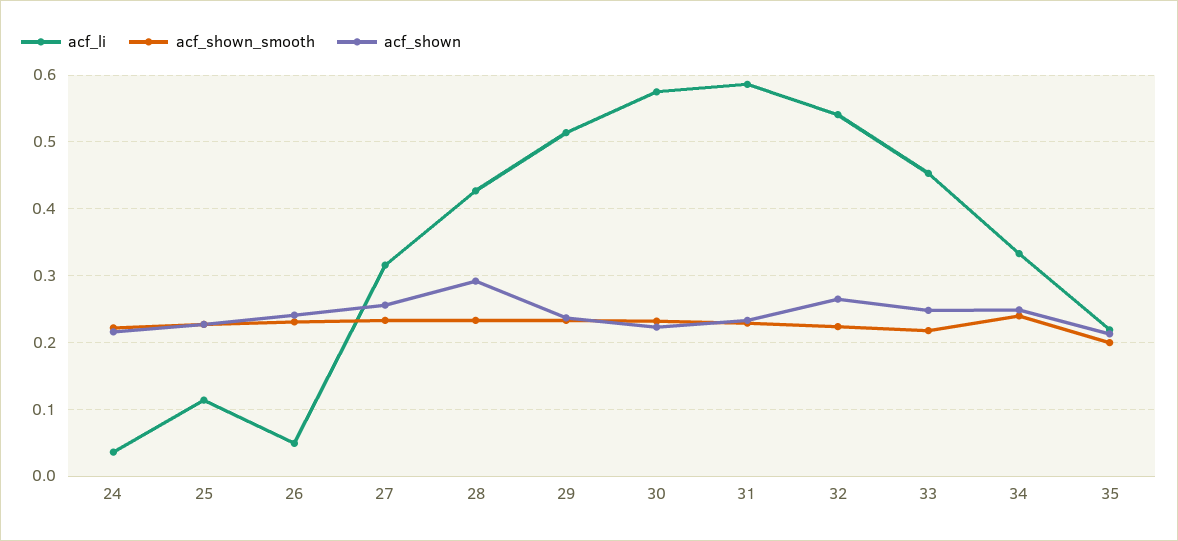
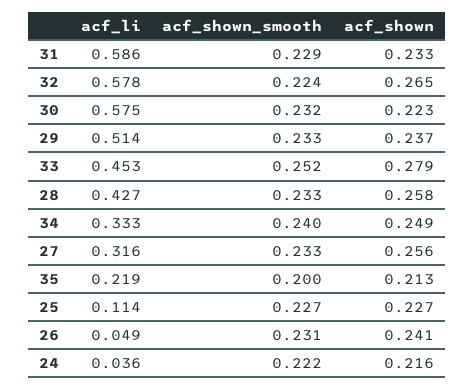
  {
    "acf_li": {
      "24": 0.036,
      "25": 0.114,
      "26": 0.049,
      "27": 0.316,
      "28": 0.427,
      "29": 0.514,
      "30": 0.575,
      "31": 0.586,
-     "32": 0.54,
+     "32": 0.578,
      "33": 0.453,
      "34": 0.333,
      "35": 0.219
    },
    "acf_shown_smooth": {
      "24": 0.222,
      "25": 0.227,
      "26": 0.231,
      "27": 0.233,
      "28": 0.233,
      "29": 0.233,
      "30": 0.232,
      "31": 0.229,
      "32": 0.224,
-     "33": 0.22,
+     "33": 0.252,
      "34": 0.24,
      "35": 0.2
    },
    "acf_shown": {
      "24": 0.216,
      "25": 0.227,
      "26": 0.241,
      "27": 0.256,
-     "28": 0.29,
+     "28": 0.258,
      "29": 0.237,
      "30": 0.223,
      "31": 0.233,
      "32": 0.265,
-     "33": 0.25,
+     "33": 0.279,
      "34": 0.249,
      "35": 0.213
    }
  }

